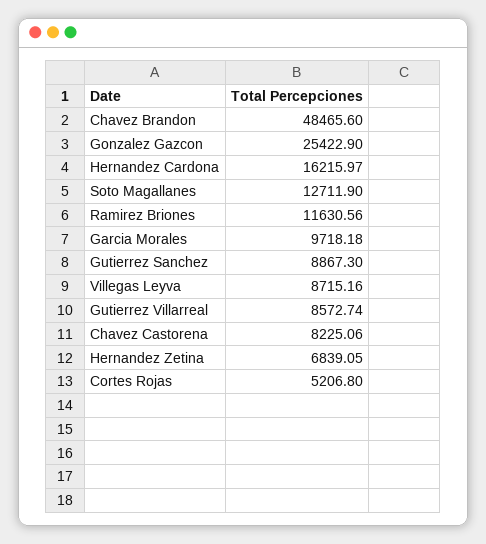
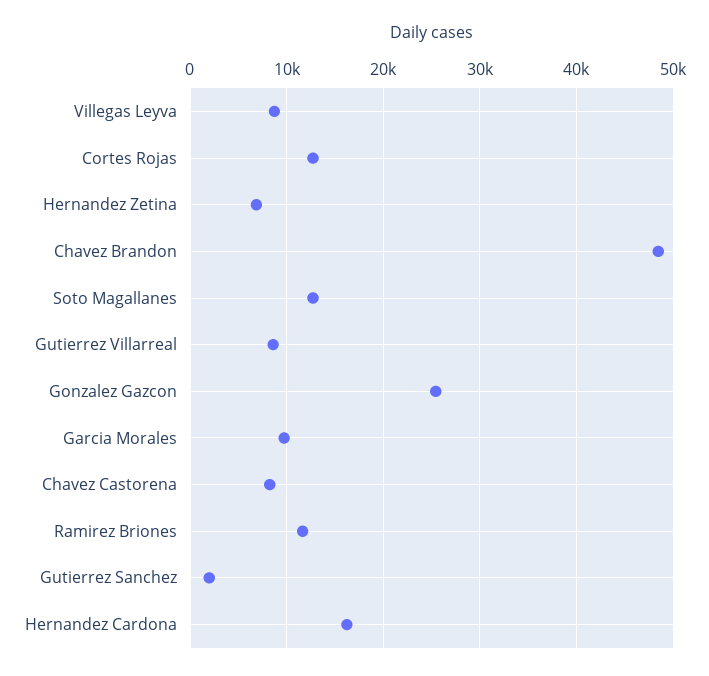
  {
    "Chavez Brandon": 48465.6,
    "Gonzalez Gazcon": 25422.9,
    "Hernandez Cardona": 16215.97,
    "Soto Magallanes": 12711.9,
    "Ramirez Briones": 11630.56,
    "Garcia Morales": 9718.18,
-   "Gutierrez Sanchez": 8867.3,
+   "Gutierrez Sanchez": 2000,
    "Villegas Leyva": 8715.16,
    "Gutierrez Villarreal": 8572.74,
    "Chavez Castorena": 8225.06,
    "Hernandez Zetina": 6839.05,
-   "Cortes Rojas": 5206.8
+   "Cortes Rojas": 13000
  }

